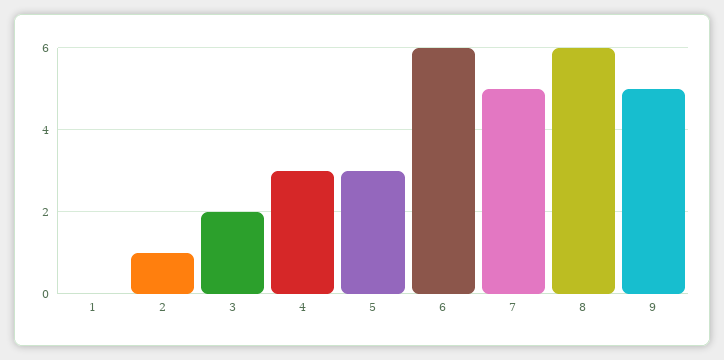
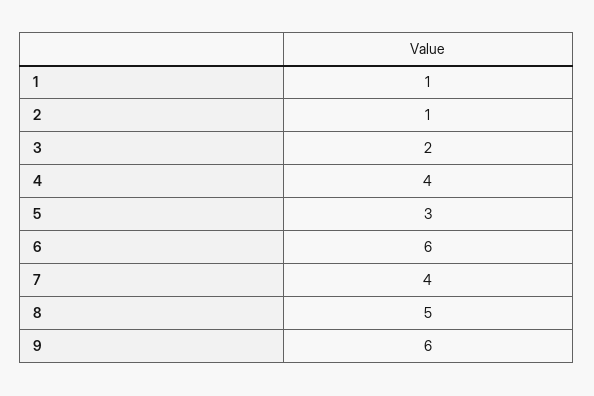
  {
-   "1": 0,
+   "1": 1,
    "2": 1,
    "3": 2,
-   "4": 3,
+   "4": 4,
    "5": 3,
    "6": 6,
-   "7": 5,
+   "7": 4,
-   "8": 6,
+   "8": 5,
-   "9": 5
+   "9": 6
  }

